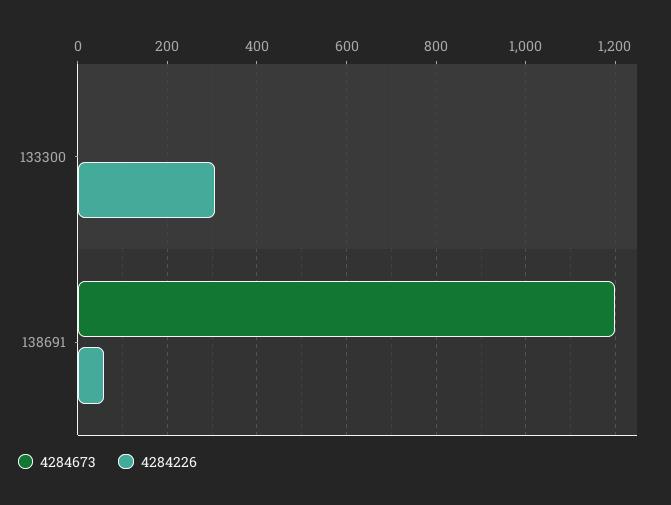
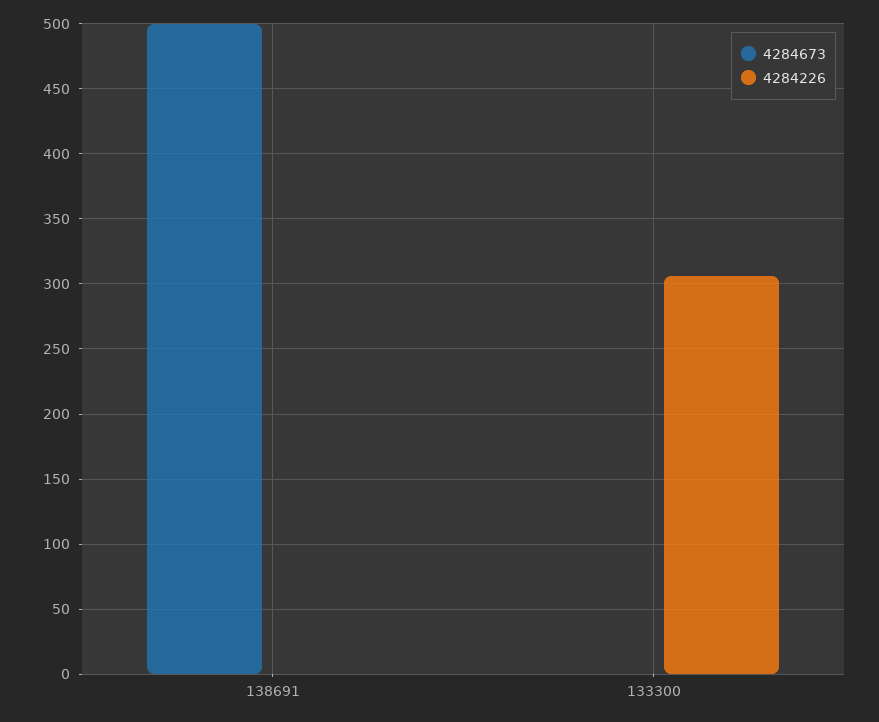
  {
    "4284673": {
      "133300": 0,
-     "138691": 1200
+     "138691": 500
    },
    "4284226": {
      "133300": 305,
-     "138691": 60
+     "138691": 0
    }
  }

